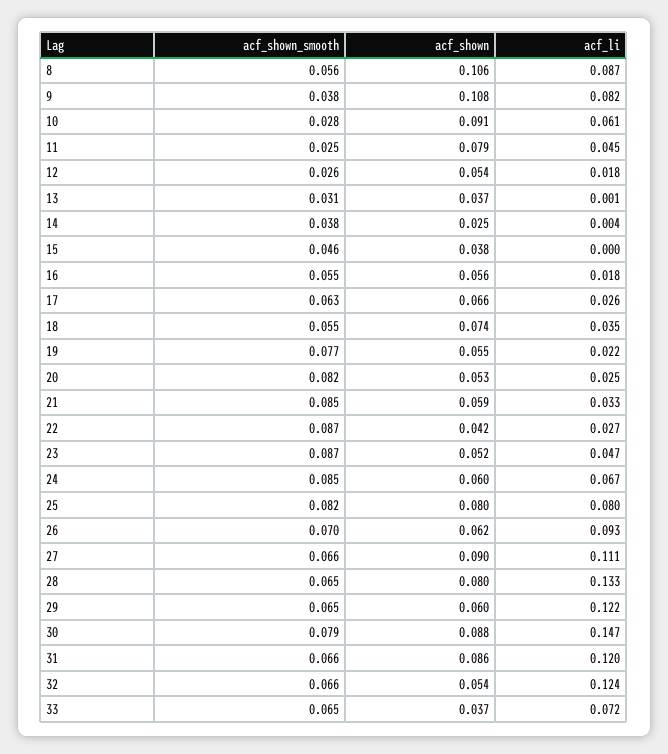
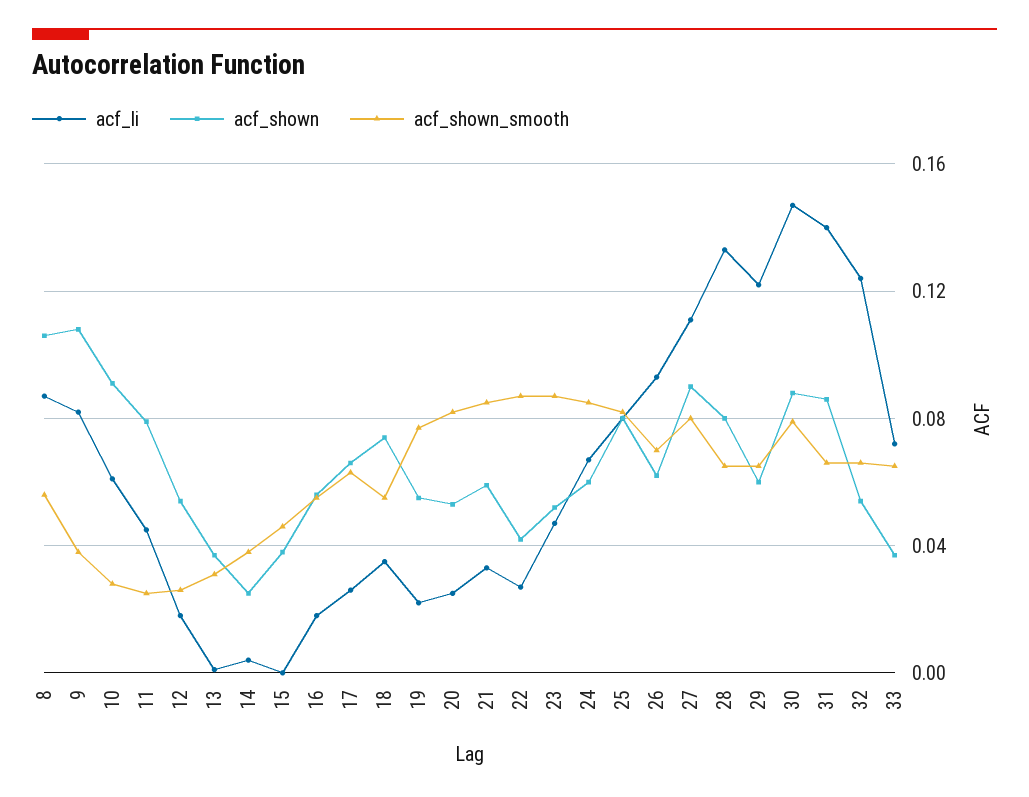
  {
    "acf_shown_smooth": {
      "8": 0.056,
      "9": 0.038,
      "10": 0.028,
      "11": 0.025,
      "12": 0.026,
      "13": 0.031,
      "14": 0.038,
      "15": 0.046,
      "16": 0.055,
      "17": 0.063,
      "18": 0.055,
      "19": 0.077,
      "20": 0.082,
      "21": 0.085,
      "22": 0.087,
      "23": 0.087,
      "24": 0.085,
      "25": 0.082,
      "26": 0.07,
-     "27": 0.066,
+     "27": 0.08,
      "28": 0.065,
      "29": 0.065,
      "30": 0.079,
      "31": 0.066,
      "32": 0.066,
      "33": 0.065
    },
    "acf_shown": {
      "8": 0.106,
      "9": 0.108,
      "10": 0.091,
      "11": 0.079,
      "12": 0.054,
      "13": 0.037,
      "14": 0.025,
      "15": 0.038,
      "16": 0.056,
      "17": 0.066,
      "18": 0.074,
      "19": 0.055,
      "20": 0.053,
      "21": 0.059,
      "22": 0.042,
      "23": 0.052,
      "24": 0.06,
      "25": 0.08,
      "26": 0.062,
      "27": 0.09,
      "28": 0.08,
      "29": 0.06,
      "30": 0.088,
      "31": 0.086,
      "32": 0.054,
      "33": 0.037
    },
    "acf_li": {
      "8": 0.087,
      "9": 0.082,
      "10": 0.061,
      "11": 0.045,
      "12": 0.018,
      "13": 0.001,
      "14": 0.004,
      "15": 0,
      "16": 0.018,
      "17": 0.026,
      "18": 0.035,
      "19": 0.022,
      "20": 0.025,
      "21": 0.033,
      "22": 0.027,
      "23": 0.047,
      "24": 0.067,
      "25": 0.08,
      "26": 0.093,
      "27": 0.111,
      "28": 0.133,
      "29": 0.122,
      "30": 0.147,
-     "31": 0.12,
+     "31": 0.14,
      "32": 0.124,
      "33": 0.072
    }
  }

